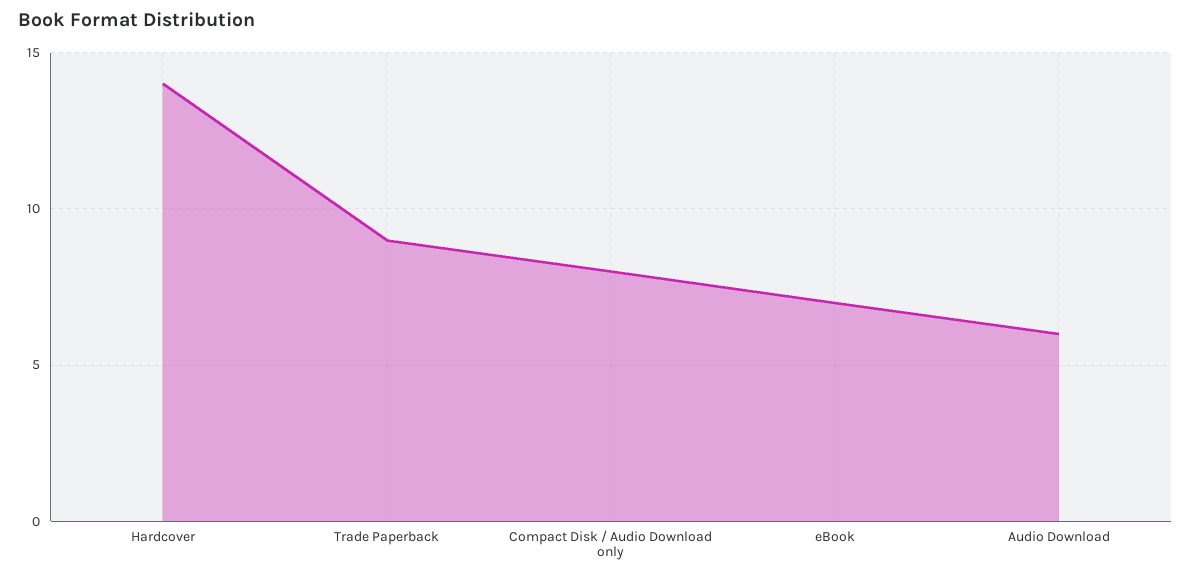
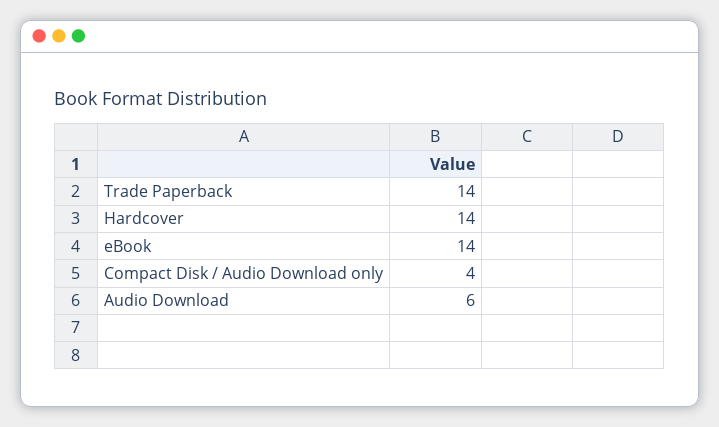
  {
    "Hardcover": 14,
-   "Trade Paperback": 9,
+   "Trade Paperback": 14,
-   "Compact Disk / Audio Download only": 8,
+   "Compact Disk / Audio Download only": 4,
-   "eBook": 7,
+   "eBook": 14,
    "Audio Download": 6
  }

